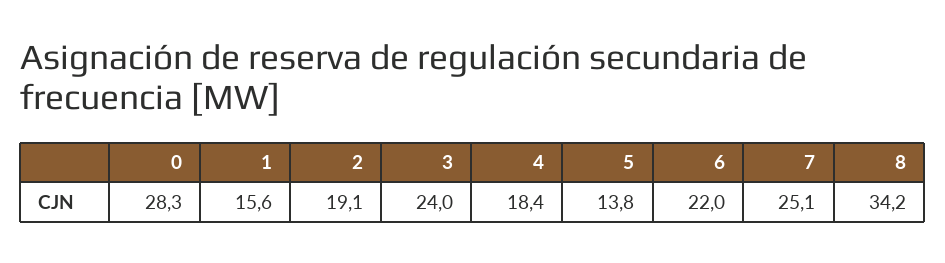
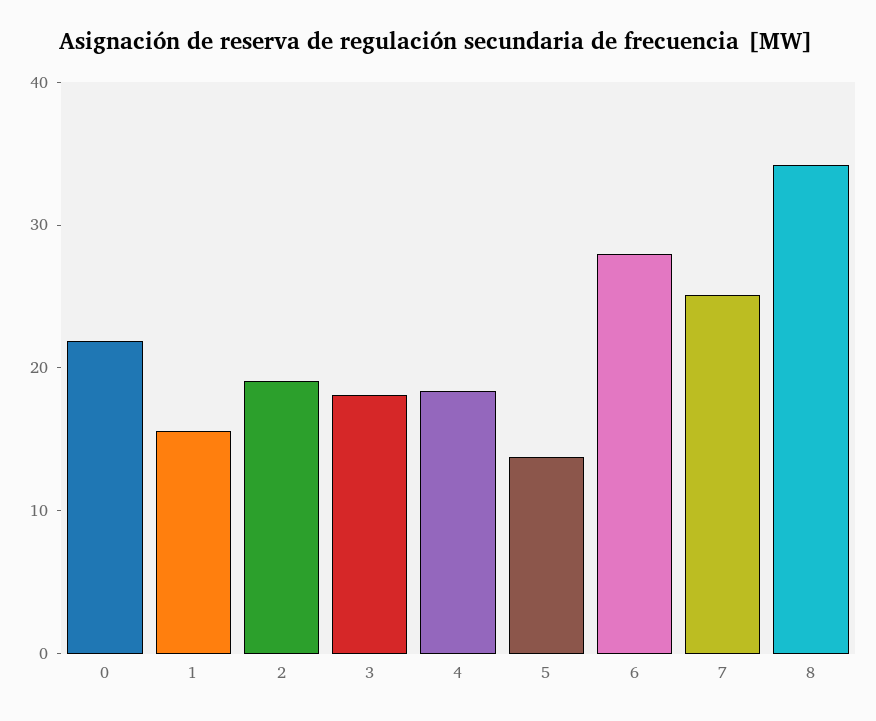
  {
-   "0": 28.3,
+   "0": 22,
    "1": 15.6,
    "2": 19.1,
-   "3": 24,
+   "3": 18,
    "4": 18.4,
    "5": 13.8,
-   "6": 22,
+   "6": 28,
    "7": 25.1,
    "8": 34.2
  }

